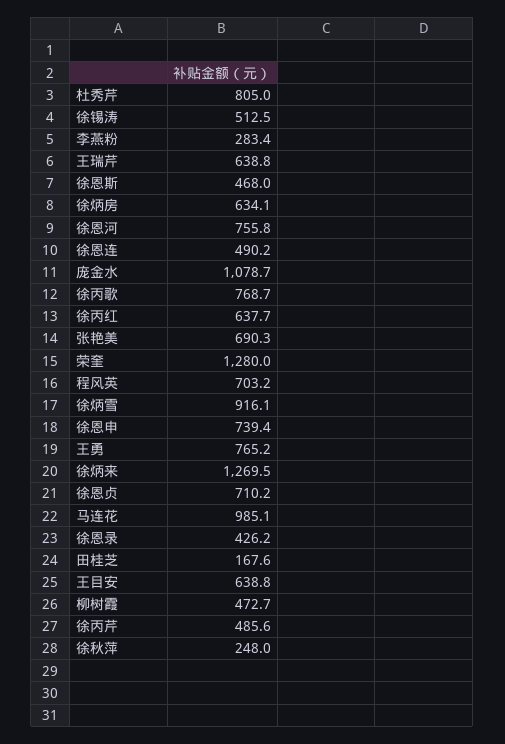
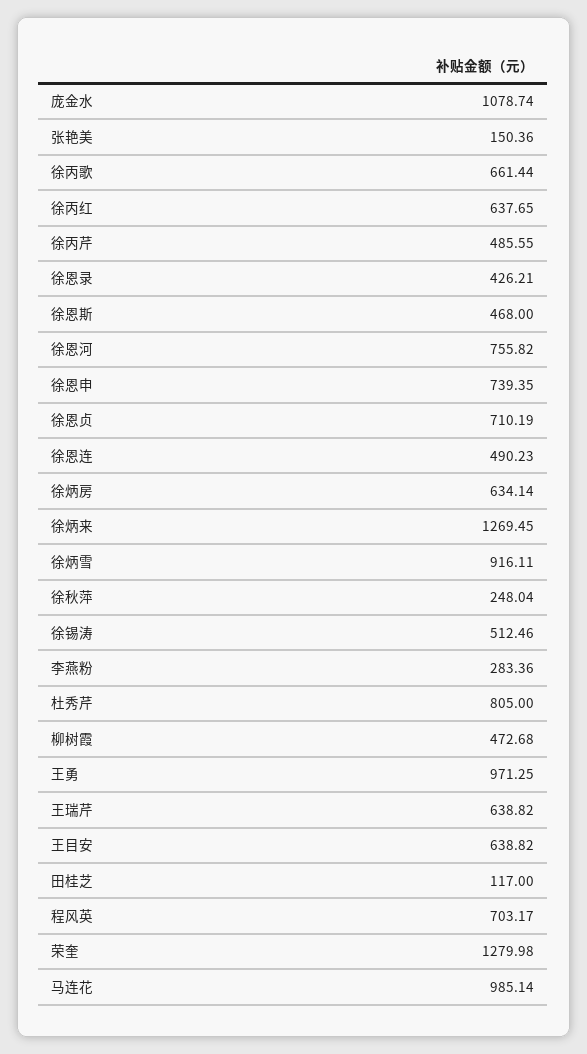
  {
    "杜秀芹": 805,
    "徐锡涛": 512.46,
    "李燕粉": 283.36,
    "王瑞芹": 638.82,
    "徐恩斯": 468,
    "徐炳房": 634.14,
    "徐恩河": 755.82,
    "徐恩连": 490.23,
    "庞金水": 1078.74,
-   "徐丙歌": 768.7,
+   "徐丙歌": 661.44,
    "徐丙红": 637.65,
-   "张艳美": 690.3,
+   "张艳美": 150.36,
    "荣奎": 1279.98,
    "程风英": 703.17,
    "徐炳雪": 916.11,
    "徐恩申": 739.35,
-   "王勇": 765.2,
+   "王勇": 971.25,
    "徐炳来": 1269.45,
    "徐恩贞": 710.19,
    "马连花": 985.14,
    "徐恩录": 426.21,
-   "田桂芝": 167.6,
+   "田桂芝": 117,
    "王目安": 638.82,
    "柳树霞": 472.68,
    "徐丙芹": 485.55,
    "徐秋萍": 248.04
  }

